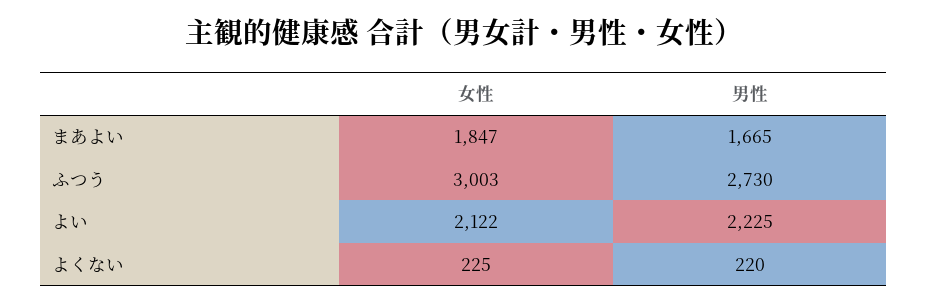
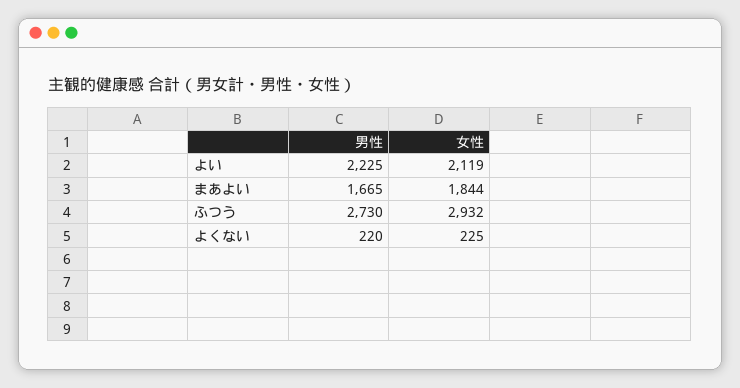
  {
    "女性": {
-     "まあよい": 1847,
+     "まあよい": 1844,
-     "ふつう": 3003,
+     "ふつう": 2932,
-     "よい": 2122,
+     "よい": 2119,
      "よくない": 225
    },
    "男性": {
      "まあよい": 1665,
      "ふつう": 2730,
      "よい": 2225,
      "よくない": 220
    }
  }

